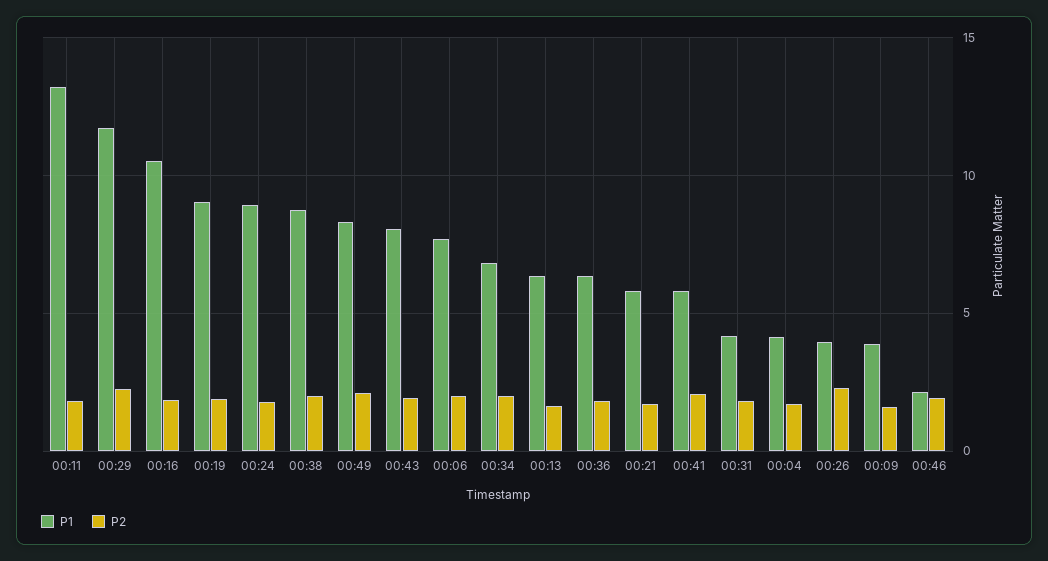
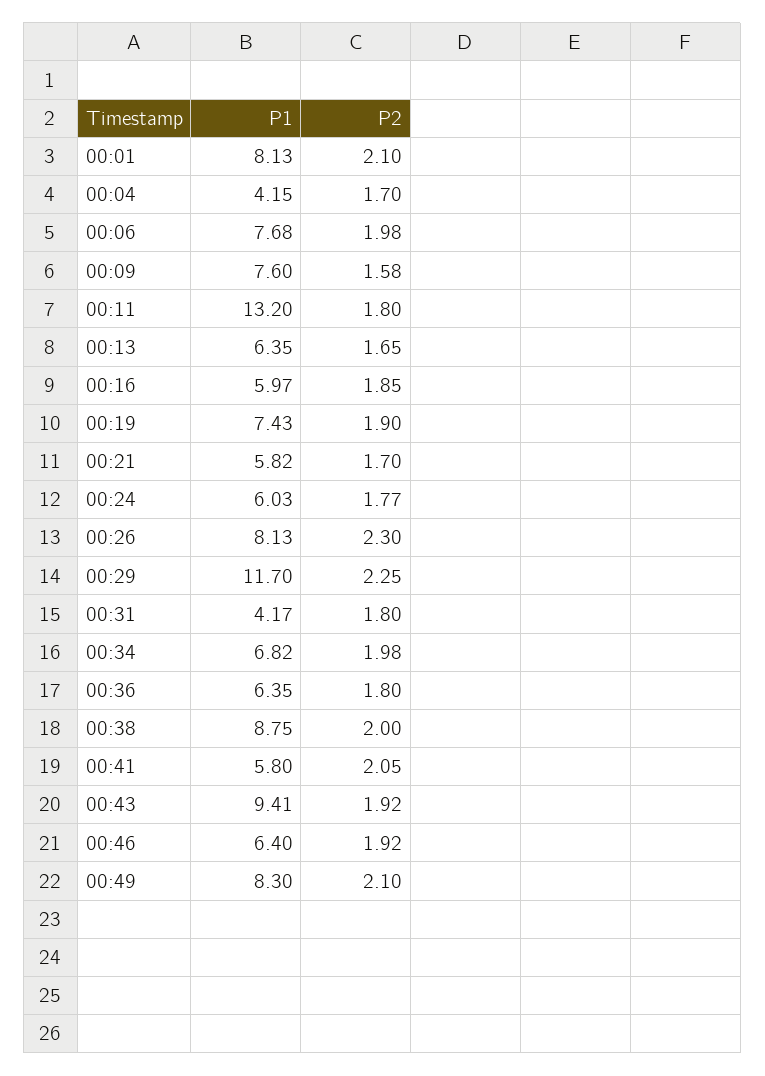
  {
    "P1": {
      "00:11": 13.2,
      "00:29": 11.7,
-     "00:16": 10.5,
+     "00:16": 5.97,
-     "00:19": 9,
+     "00:19": 7.43,
-     "00:24": 9,
+     "00:24": 6.03,
      "00:38": 8.75,
      "00:49": 8.3,
-     "00:43": 8,
+     "00:43": 9.41,
      "00:06": 7.68,
      "00:34": 6.82,
      "00:13": 6.35,
      "00:36": 6.35,
      "00:21": 5.82,
      "00:41": 5.8,
      "00:31": 4.17,
      "00:04": 4.15,
-     "00:26": 4,
+     "00:26": 8.13,
-     "00:09": 4,
+     "00:09": 7.6,
-     "00:46": 2
+     "00:46": 6.4,
+     "00:01": 8.13
    },
    "P2": {
      "00:11": 1.8,
      "00:29": 2.25,
      "00:16": 1.85,
      "00:19": 1.9,
      "00:24": 1.77,
      "00:38": 2,
      "00:49": 2.1,
      "00:43": 1.92,
      "00:06": 1.98,
      "00:34": 1.98,
      "00:13": 1.65,
      "00:36": 1.8,
      "00:21": 1.7,
      "00:41": 2.05,
      "00:31": 1.8,
      "00:04": 1.7,
      "00:26": 2.3,
      "00:09": 1.58,
-     "00:46": 1.92
+     "00:46": 1.92,
+     "00:01": 2.1
    }
  }

